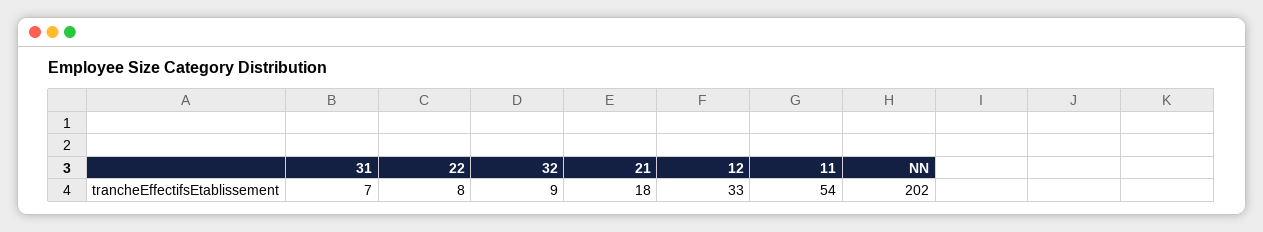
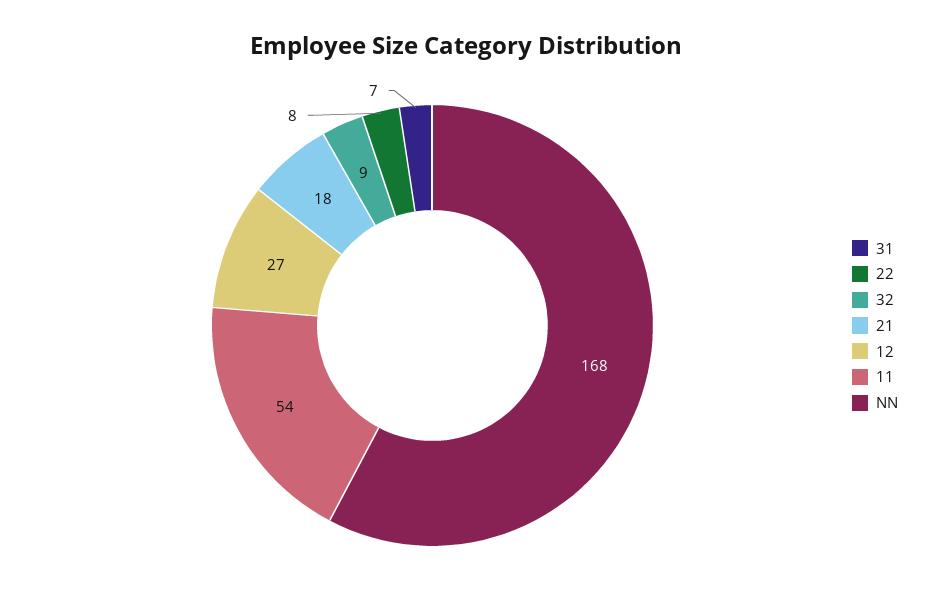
  {
    "31": 7,
    "22": 8,
    "32": 9,
    "21": 18,
-   "12": 33,
+   "12": 27,
    "11": 54,
-   "NN": 202
+   "NN": 168
  }

